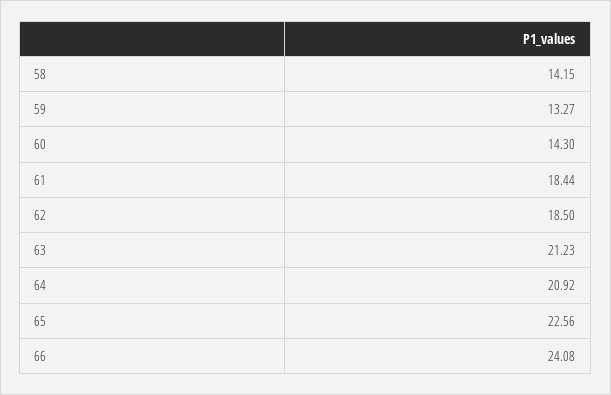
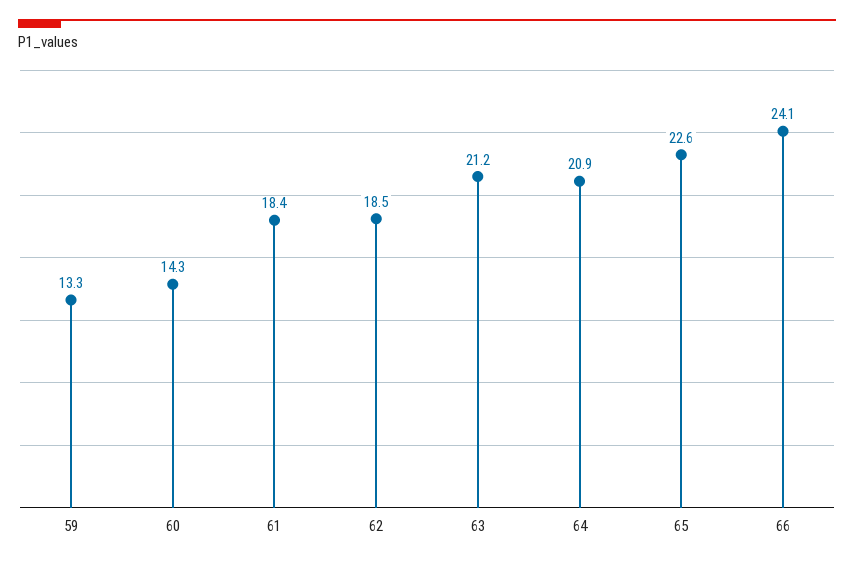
  {
-   "58": 14.15,
    "59": 13.27,
    "60": 14.3,
    "61": 18.44,
    "62": 18.5,
    "63": 21.23,
    "64": 20.92,
    "65": 22.56,
    "66": 24.08
  }

